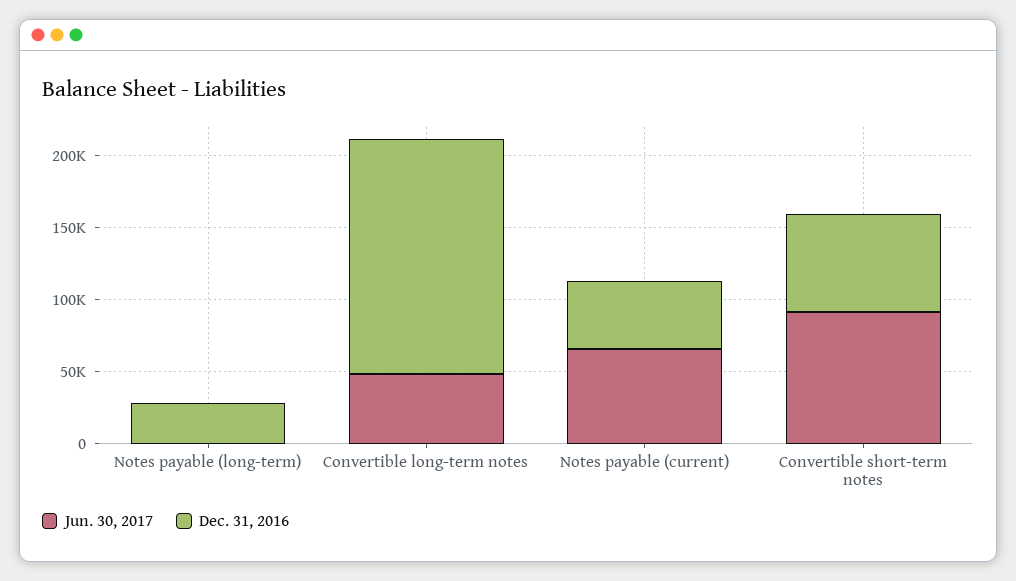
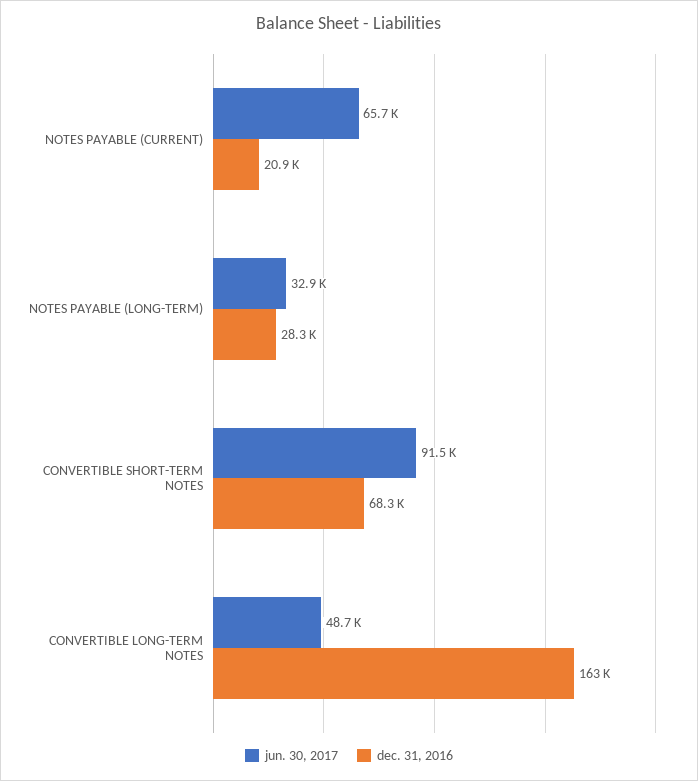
  {
    "Jun. 30, 2017": {
-     "Notes payable (long-term)": 0,
+     "Notes payable (long-term)": 32900,
      "Convertible long-term notes": 48700,
      "Notes payable (current)": 65700,
      "Convertible short-term notes": 91500
    },
    "Dec. 31, 2016": {
      "Notes payable (long-term)": 28300,
      "Convertible long-term notes": 163000,
-     "Notes payable (current)": 50000,
+     "Notes payable (current)": 20900,
      "Convertible short-term notes": 68300
    }
  }

